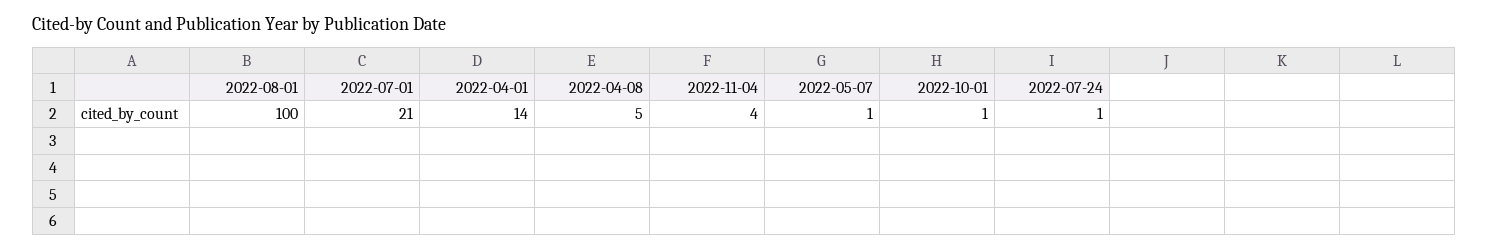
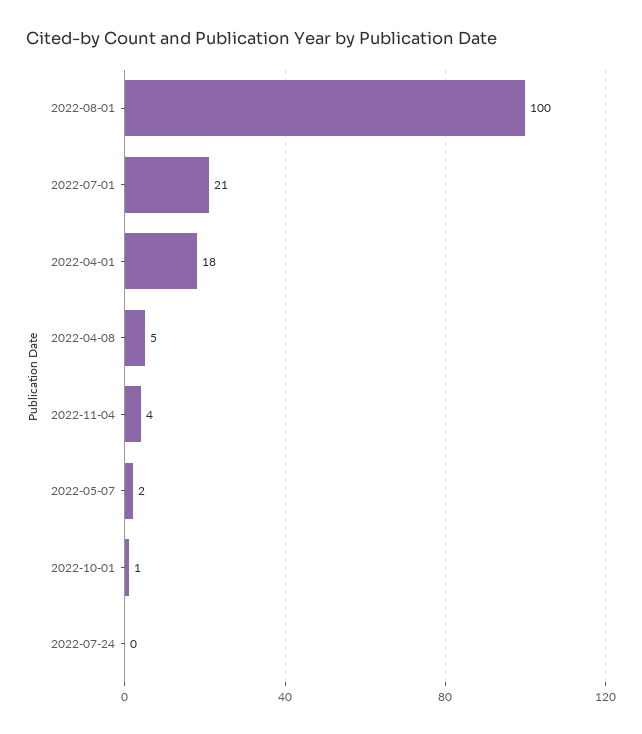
  {
    "2022-08-01": 100,
    "2022-07-01": 21,
-   "2022-04-01": 14,
+   "2022-04-01": 18,
    "2022-04-08": 5,
    "2022-11-04": 4,
-   "2022-05-07": 1,
+   "2022-05-07": 2,
    "2022-10-01": 1,
-   "2022-07-24": 1
+   "2022-07-24": 0
  }

